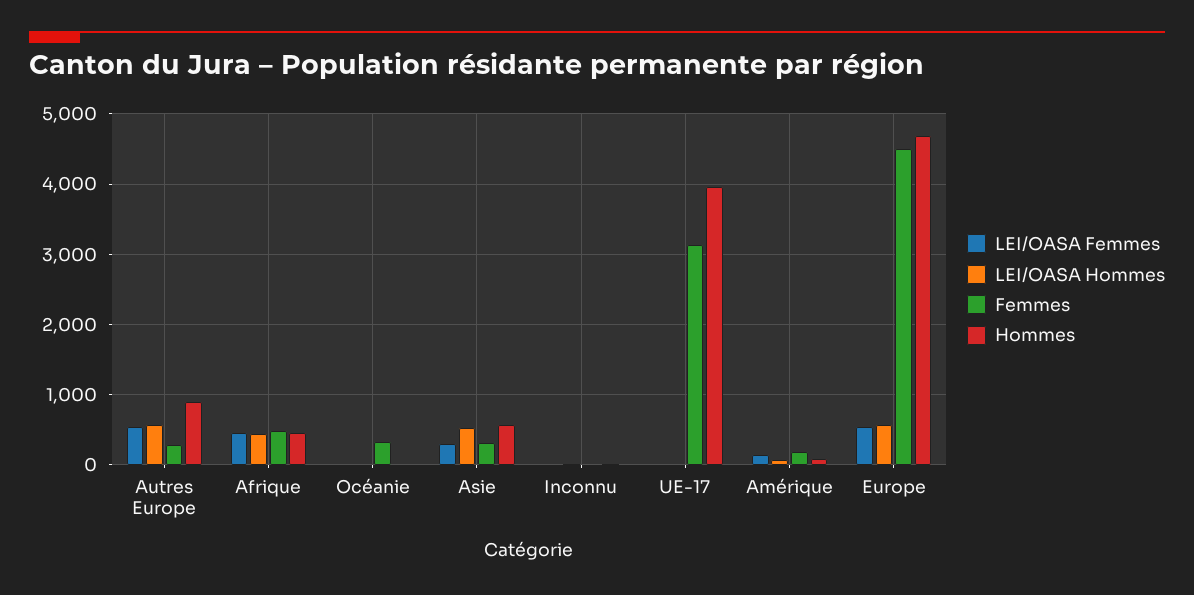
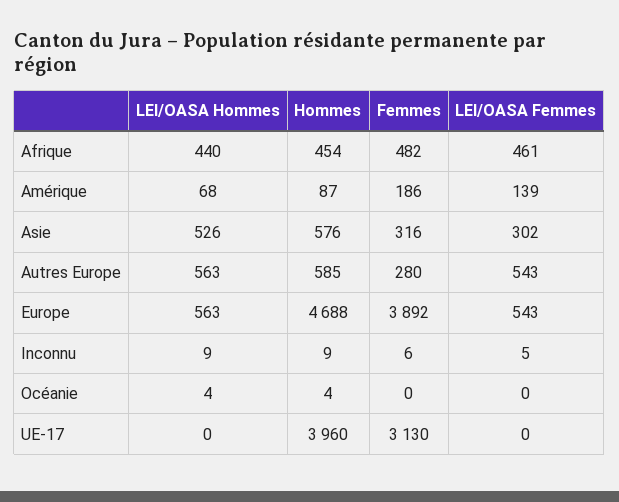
  {
    "LEI/OASA Femmes": {
      "Autres Europe": 543,
      "Afrique": 461,
      "Océanie": 0,
      "Asie": 302,
      "Inconnu": 5,
      "UE-17": 0,
      "Amérique": 139,
      "Europe": 543
    },
    "LEI/OASA Hommes": {
      "Autres Europe": 563,
      "Afrique": 440,
      "Océanie": 4,
      "Asie": 526,
      "Inconnu": 9,
      "UE-17": 0,
      "Amérique": 68,
      "Europe": 563
    },
    "Femmes": {
      "Autres Europe": 280,
      "Afrique": 482,
-     "Océanie": 300,
+     "Océanie": 0,
      "Asie": 316,
      "Inconnu": 6,
      "UE-17": 3130,
      "Amérique": 186,
-     "Europe": 4500
+     "Europe": 3892
    },
    "Hommes": {
-     "Autres Europe": 900,
+     "Autres Europe": 585,
      "Afrique": 454,
      "Océanie": 4,
      "Asie": 576,
      "Inconnu": 9,
      "UE-17": 3960,
      "Amérique": 87,
      "Europe": 4688
    }
  }

